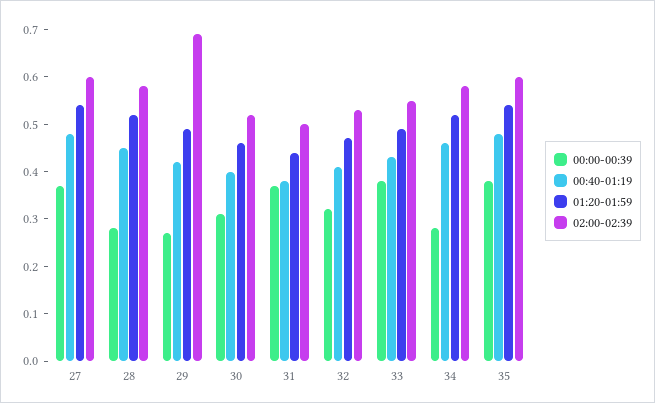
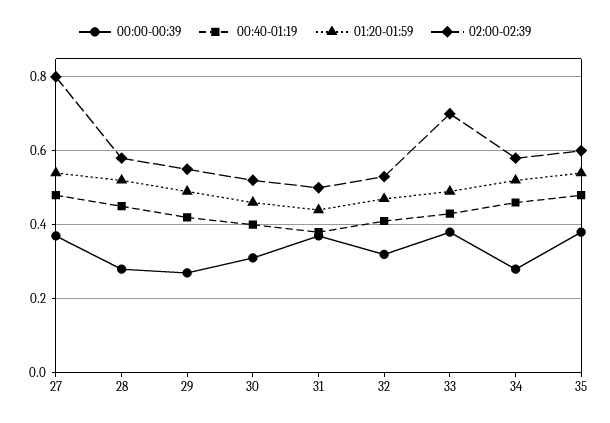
  {
    "00:00-00:39": {
      "27": 0.35,
      "28": 0.3,
      "29": 0.25,
      "30": 0.3,
      "31": 0.35,
      "32": 0.3,
      "33": 0.4,
      "34": 0.3,
      "35": 0.4
    },
    "00:40-01:19": {
      "27": 0.5,
      "28": 0.45,
      "29": 0.4,
      "30": 0.4,
      "31": 0.4,
      "32": 0.4,
      "33": 0.45,
      "34": 0.45,
      "35": 0.5
    },
    "01:20-01:59": {
      "27": 0.55,
      "28": 0.5,
      "29": 0.5,
      "30": 0.45,
      "31": 0.45,
      "32": 0.45,
      "33": 0.5,
      "34": 0.5,
      "35": 0.55
    },
    "02:00-02:39": {
-     "27": 0.6,
+     "27": 0.8,
      "28": 0.6,
-     "29": 0.7,
+     "29": 0.55,
      "30": 0.5,
      "31": 0.5,
      "32": 0.55,
-     "33": 0.55,
+     "33": 0.7,
      "34": 0.6,
      "35": 0.6
    }
  }

